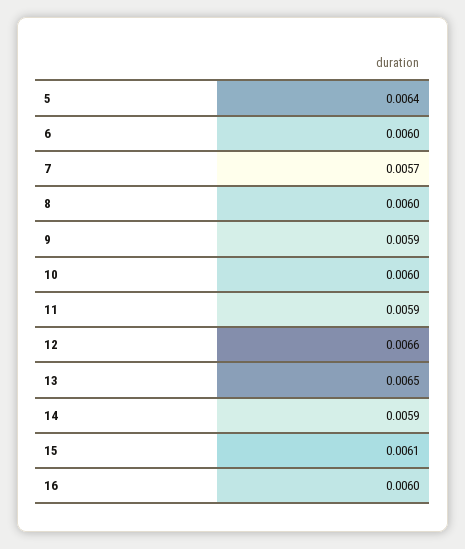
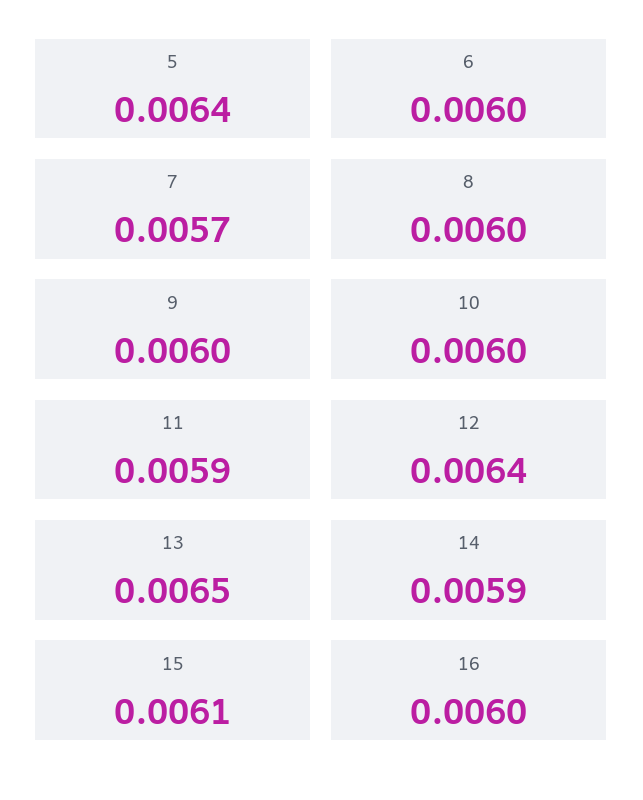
  {
    "5": 0.0064,
    "6": 0.006,
    "7": 0.0057,
    "8": 0.006,
-   "9": 0.0059,
+   "9": 0.006,
    "10": 0.006,
    "11": 0.0059,
-   "12": 0.0066,
+   "12": 0.0064,
    "13": 0.0065,
    "14": 0.0059,
    "15": 0.0061,
    "16": 0.006
  }

